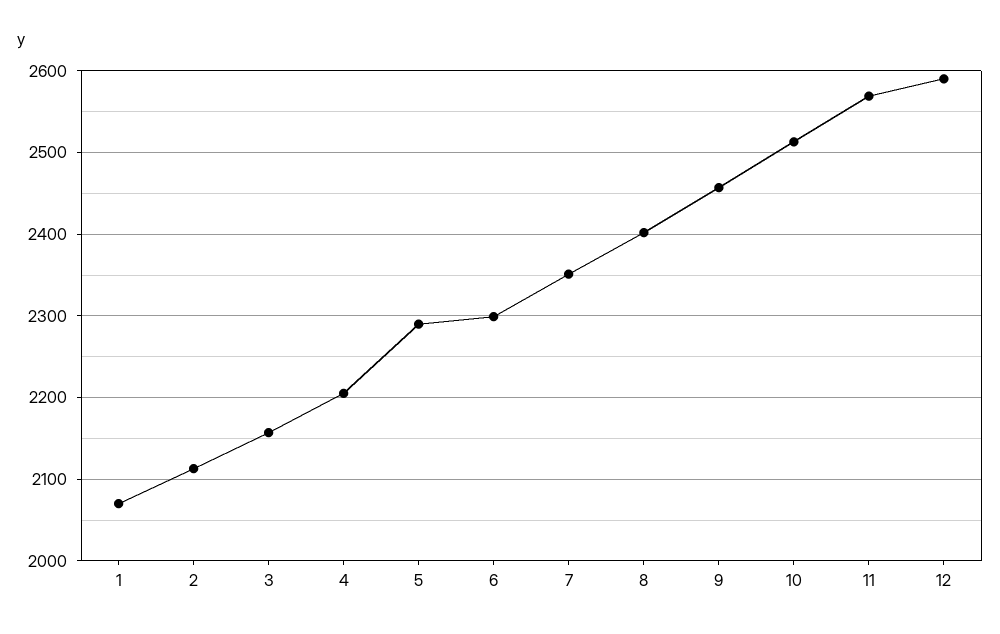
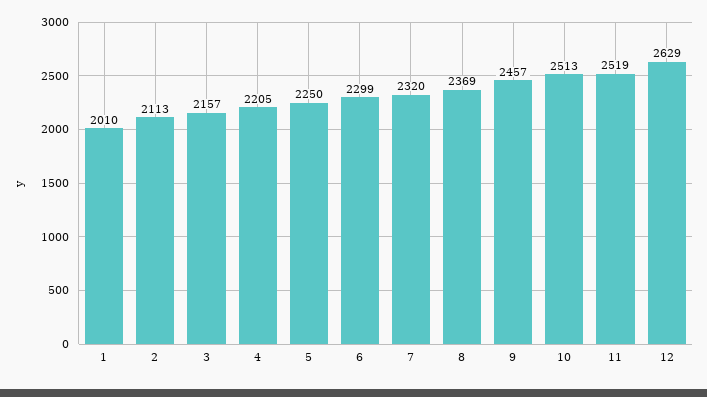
  {
-   "1": 2070,
+   "1": 2010,
    "2": 2113,
    "3": 2157,
    "4": 2205,
-   "5": 2290,
+   "5": 2250,
    "6": 2299,
-   "7": 2350,
+   "7": 2320,
-   "8": 2400,
+   "8": 2369,
    "9": 2457,
    "10": 2513,
-   "11": 2570,
+   "11": 2519,
-   "12": 2590
+   "12": 2629
  }

